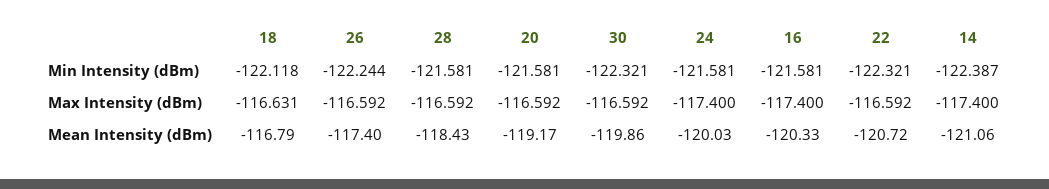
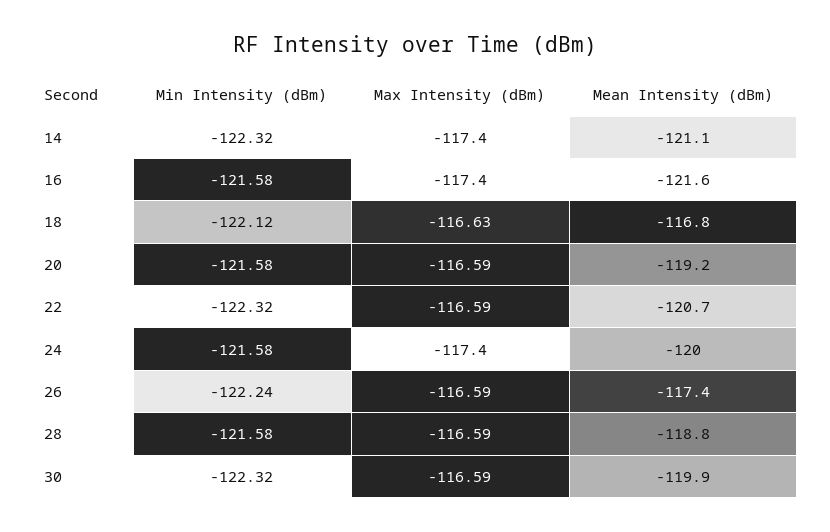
  {
    "18": {
      "Min Intensity (dBm)": -122.118,
      "Max Intensity (dBm)": -116.631,
      "Mean Intensity (dBm)": -116.79
    },
    "26": {
      "Min Intensity (dBm)": -122.244,
      "Max Intensity (dBm)": -116.592,
      "Mean Intensity (dBm)": -117.4
    },
    "28": {
      "Min Intensity (dBm)": -121.581,
      "Max Intensity (dBm)": -116.592,
-     "Mean Intensity (dBm)": -118.43
+     "Mean Intensity (dBm)": -118.8
    },
    "20": {
      "Min Intensity (dBm)": -121.581,
      "Max Intensity (dBm)": -116.592,
      "Mean Intensity (dBm)": -119.17
    },
    "30": {
      "Min Intensity (dBm)": -122.321,
      "Max Intensity (dBm)": -116.592,
      "Mean Intensity (dBm)": -119.86
    },
    "24": {
      "Min Intensity (dBm)": -121.581,
      "Max Intensity (dBm)": -117.4,
      "Mean Intensity (dBm)": -120.03
    },
    "16": {
      "Min Intensity (dBm)": -121.581,
      "Max Intensity (dBm)": -117.4,
-     "Mean Intensity (dBm)": -120.33
+     "Mean Intensity (dBm)": -121.6
    },
    "22": {
      "Min Intensity (dBm)": -122.321,
      "Max Intensity (dBm)": -116.592,
      "Mean Intensity (dBm)": -120.72
    },
    "14": {
-     "Min Intensity (dBm)": -122.387,
+     "Min Intensity (dBm)": -122.32,
      "Max Intensity (dBm)": -117.4,
      "Mean Intensity (dBm)": -121.06
    }
  }

